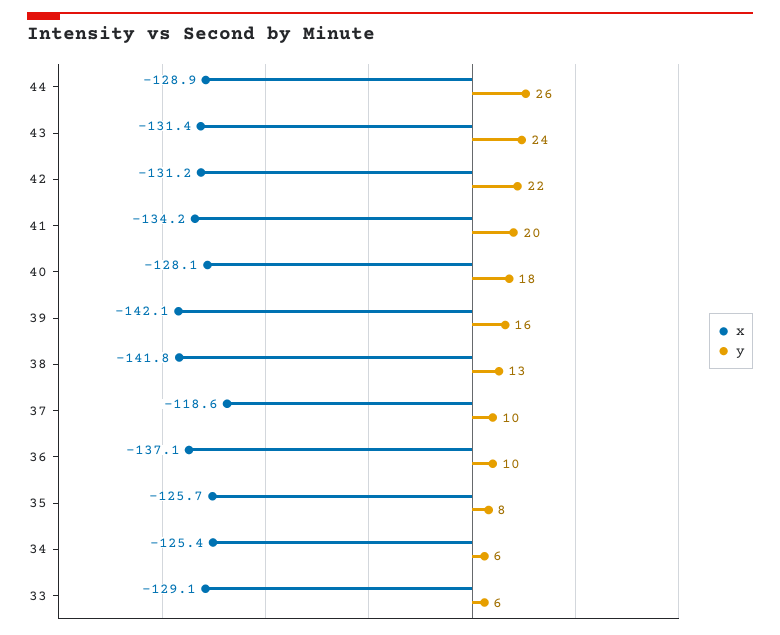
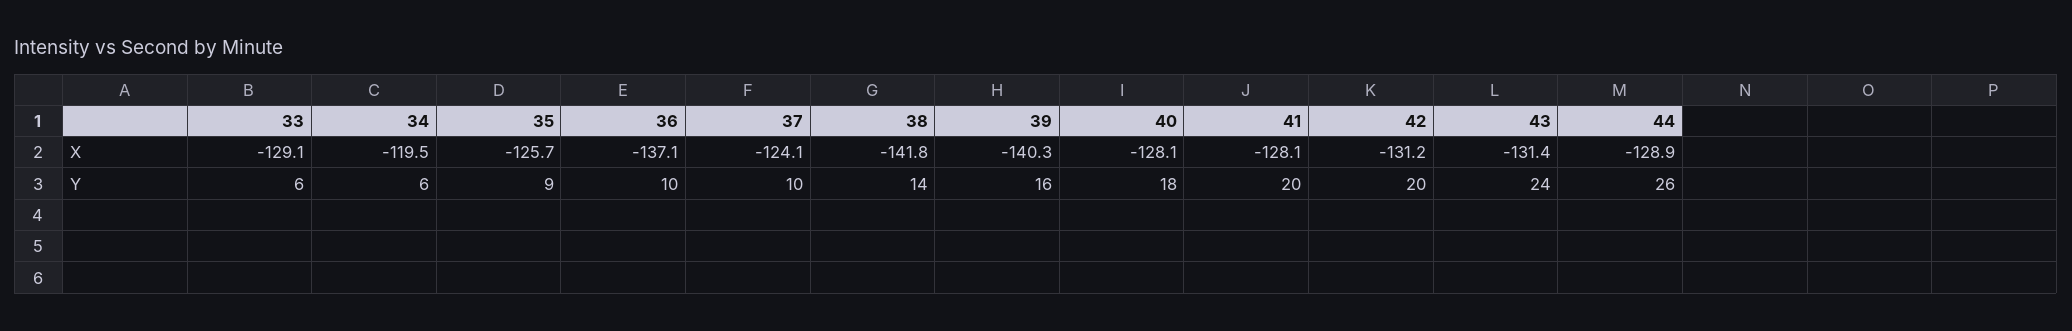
  {
    "x": {
      "44": -128.9,
      "43": -131.4,
      "42": -131.2,
-     "41": -134.2,
+     "41": -128.1,
      "40": -128.1,
-     "39": -142.1,
+     "39": -140.3,
      "38": -141.8,
-     "37": -118.6,
+     "37": -124.1,
      "36": -137.1,
      "35": -125.7,
-     "34": -125.4,
+     "34": -119.5,
      "33": -129.1
    },
    "y": {
      "44": 26,
      "43": 24,
-     "42": 22,
+     "42": 20,
      "41": 20,
      "40": 18,
      "39": 16,
-     "38": 13,
+     "38": 14,
      "37": 10,
      "36": 10,
-     "35": 8,
+     "35": 9,
      "34": 6,
      "33": 6
    }
  }

